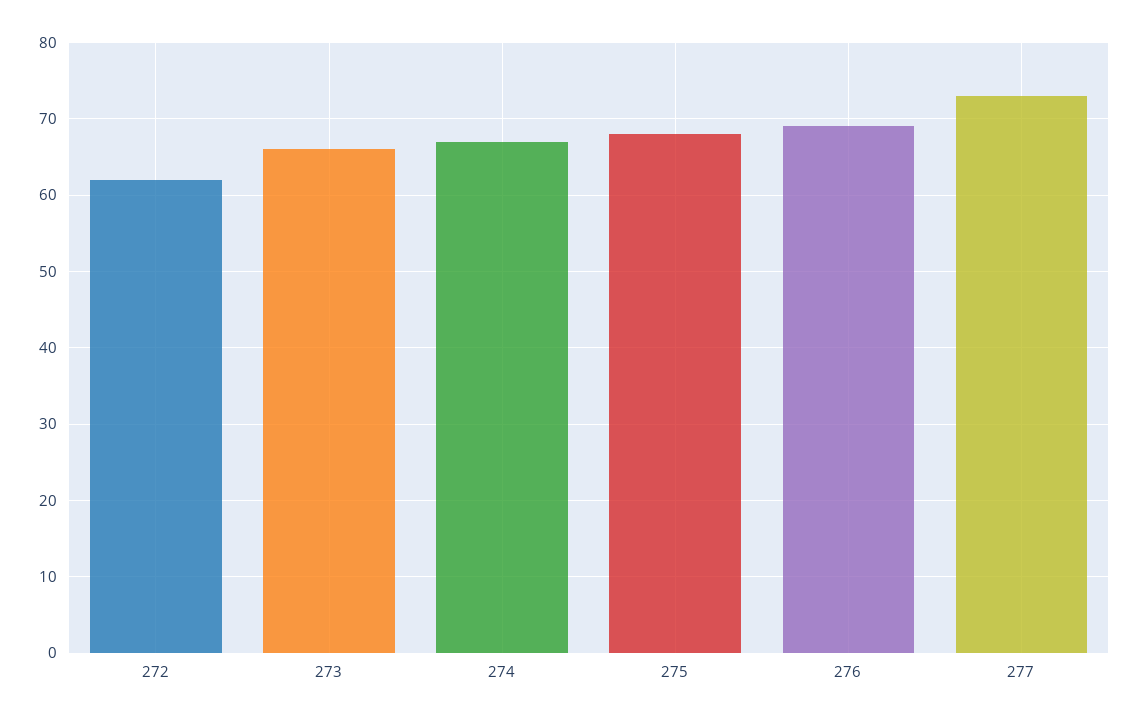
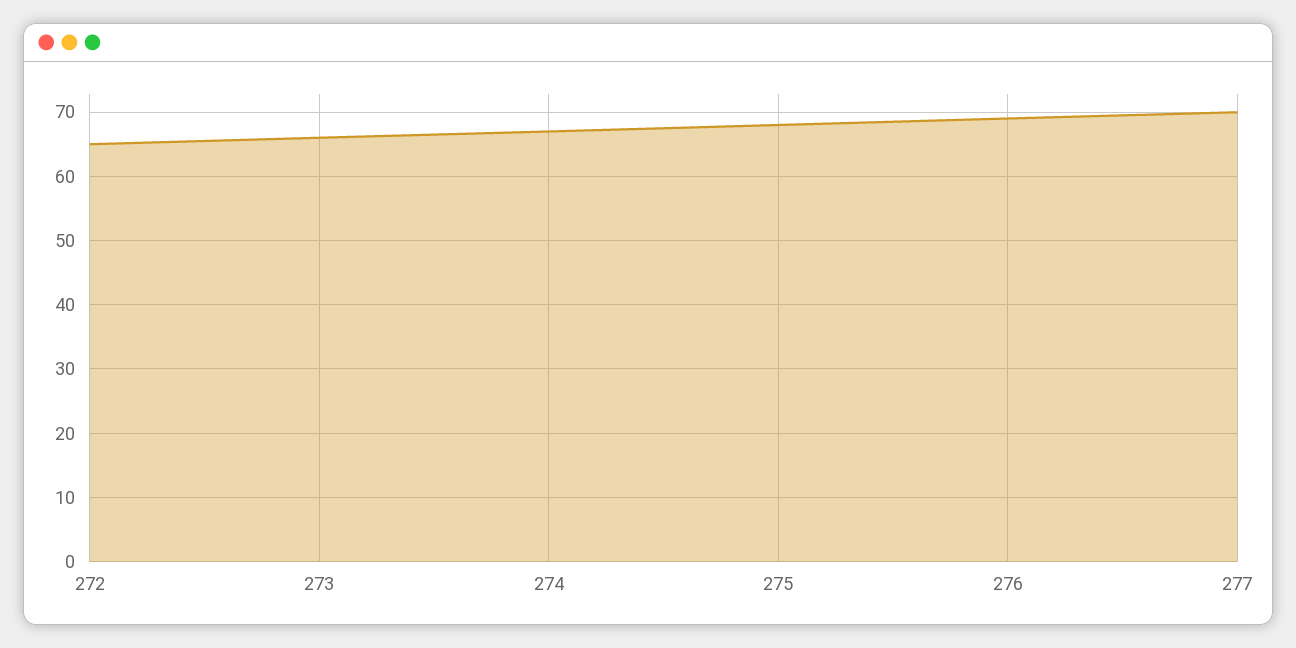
  {
-   "272": 62,
+   "272": 65,
    "273": 66,
    "274": 67,
    "275": 68,
    "276": 69,
-   "277": 73
+   "277": 70
  }

